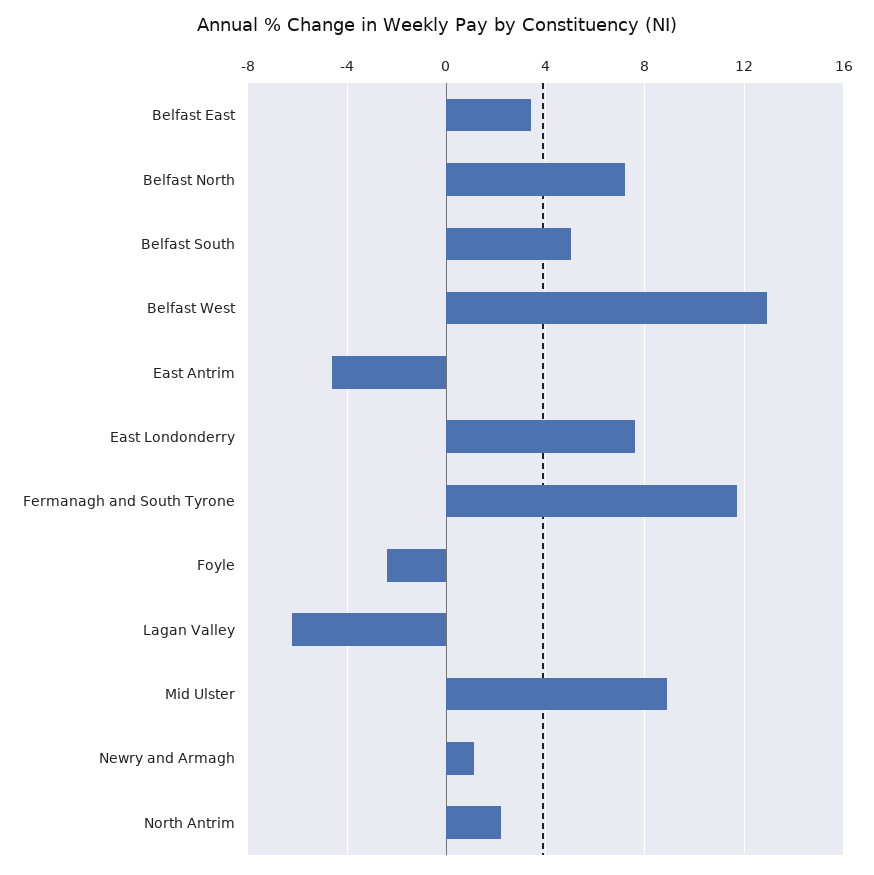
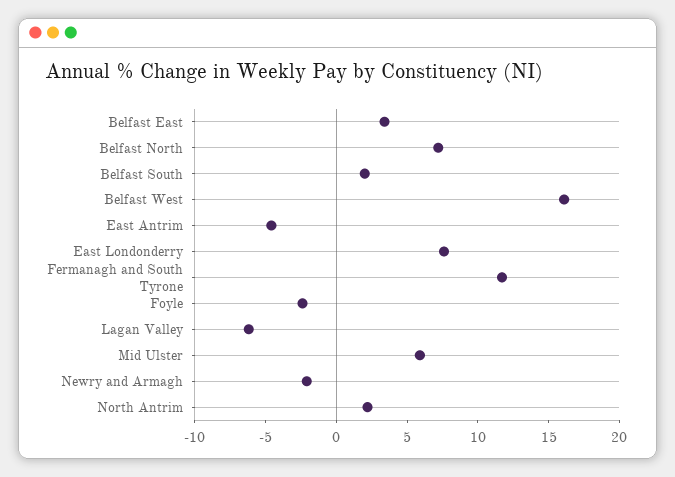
  {
    "Belfast East": 3.5,
    "Belfast North": 7,
-   "Belfast South": 5,
+   "Belfast South": 2,
-   "Belfast West": 13,
+   "Belfast West": 16,
    "East Antrim": -4.5,
    "East Londonderry": 7.5,
    "Fermanagh and South Tyrone": 11.5,
    "Foyle": -2.5,
    "Lagan Valley": -6,
-   "Mid Ulster": 9,
+   "Mid Ulster": 6,
-   "Newry and Armagh": 1,
+   "Newry and Armagh": -2,
    "North Antrim": 2
  }

